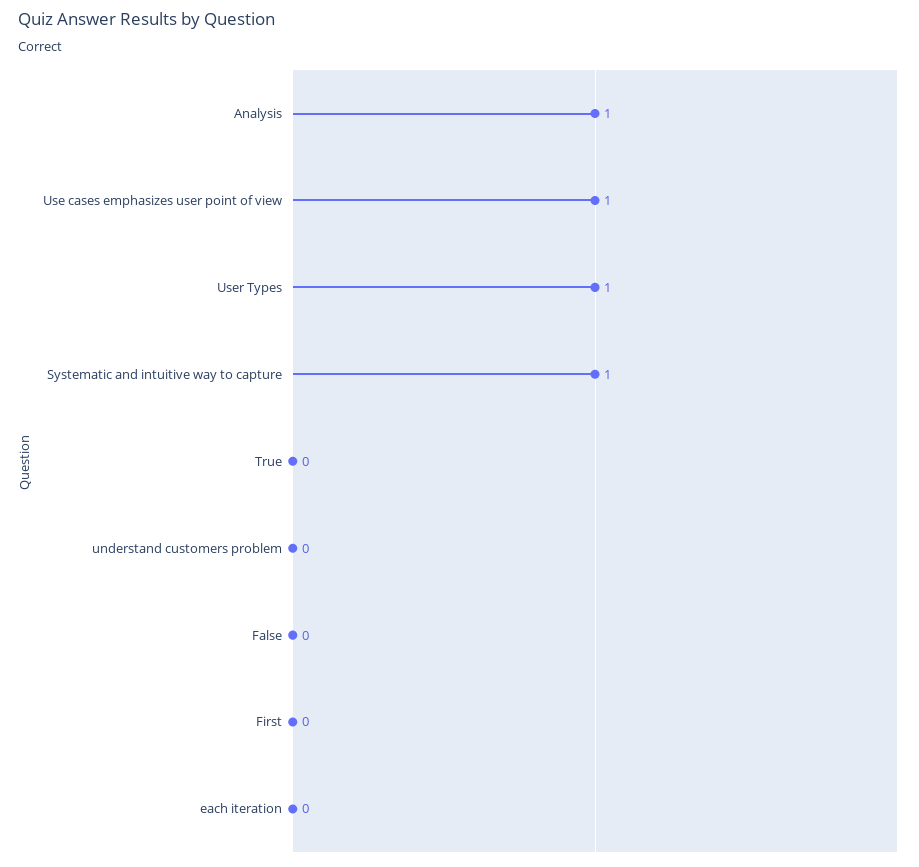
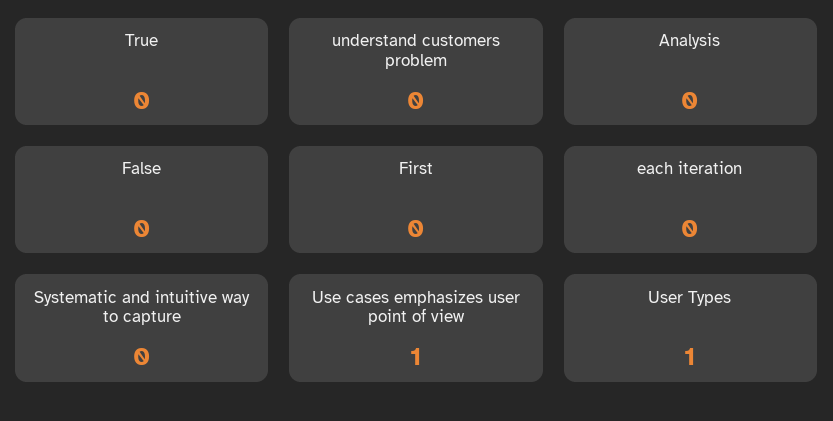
  {
-   "Analysis": 1,
+   "Analysis": 0,
    "Use cases emphasizes user point of view": 1,
    "User Types": 1,
-   "Systematic and intuitive way to capture": 1,
+   "Systematic and intuitive way to capture": 0,
    "True": 0,
    "understand customers problem": 0,
    "False": 0,
    "First": 0,
    "each iteration": 0
  }

